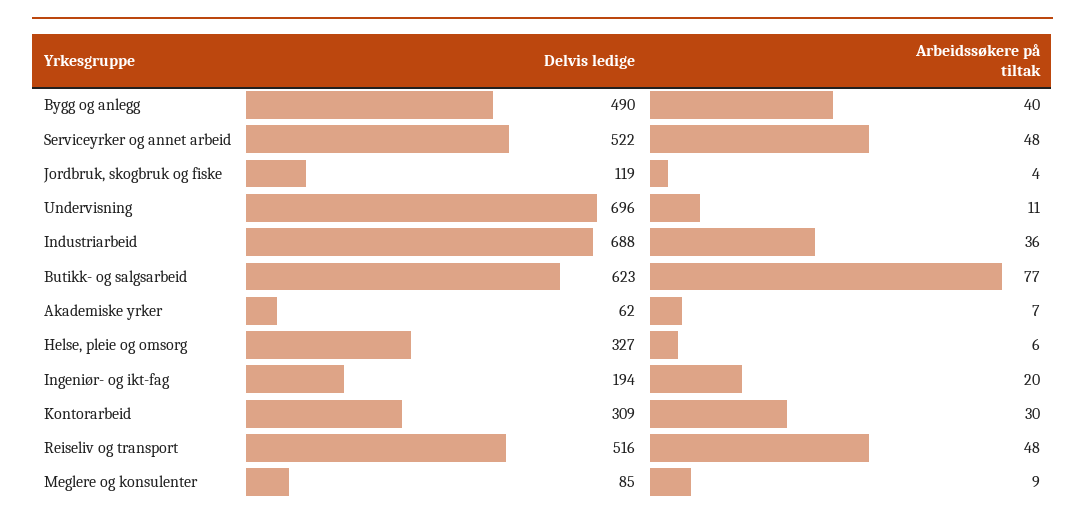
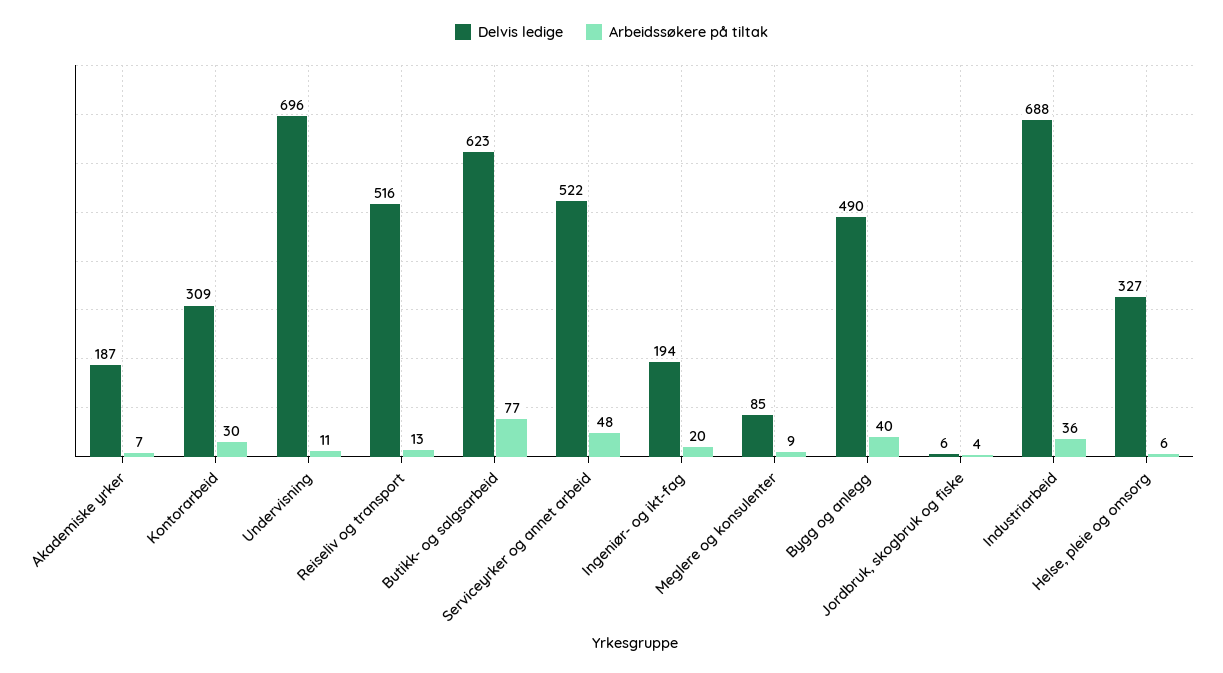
  {
    "Delvis ledige": {
      "Bygg og anlegg": 490,
      "Serviceyrker og annet arbeid": 522,
-     "Jordbruk, skogbruk og fiske": 119,
+     "Jordbruk, skogbruk og fiske": 6,
      "Undervisning": 696,
      "Industriarbeid": 688,
      "Butikk- og salgsarbeid": 623,
-     "Akademiske yrker": 62,
+     "Akademiske yrker": 187,
      "Helse, pleie og omsorg": 327,
      "Ingeniør- og ikt-fag": 194,
      "Kontorarbeid": 309,
      "Reiseliv og transport": 516,
      "Meglere og konsulenter": 85
    },
    "Arbeidssøkere på tiltak": {
      "Bygg og anlegg": 40,
      "Serviceyrker og annet arbeid": 48,
      "Jordbruk, skogbruk og fiske": 4,
      "Undervisning": 11,
      "Industriarbeid": 36,
      "Butikk- og salgsarbeid": 77,
      "Akademiske yrker": 7,
      "Helse, pleie og omsorg": 6,
      "Ingeniør- og ikt-fag": 20,
      "Kontorarbeid": 30,
-     "Reiseliv og transport": 48,
+     "Reiseliv og transport": 13,
      "Meglere og konsulenter": 9
    }
  }

